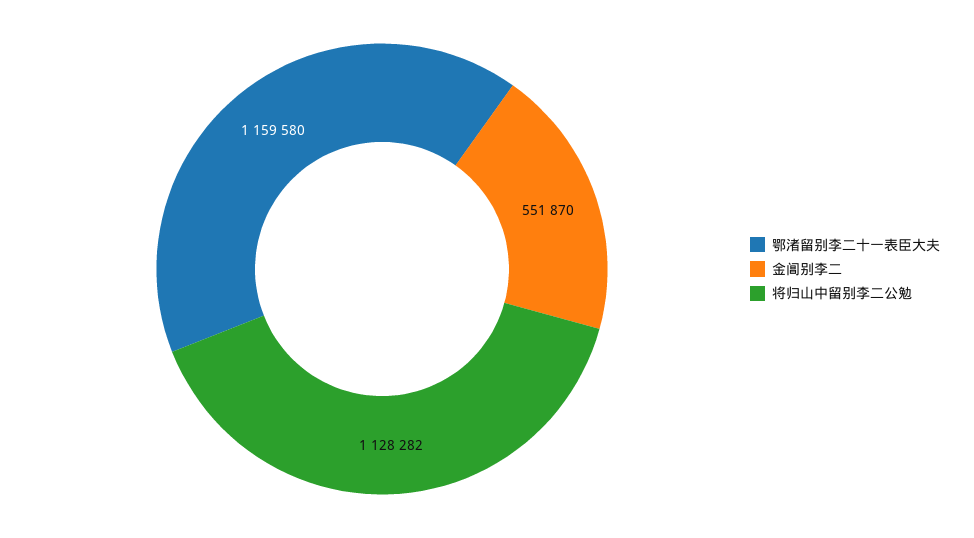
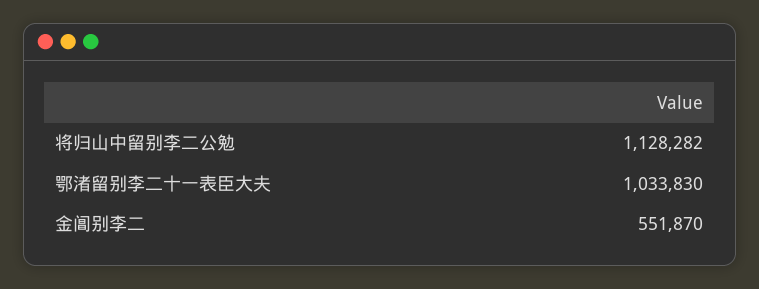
  {
-   "鄂渚留别李二十一表臣大夫": 1159580,
+   "鄂渚留别李二十一表臣大夫": 1033830,
    "金阊别李二": 551870,
    "将归山中留别李二公勉": 1128282
  }

